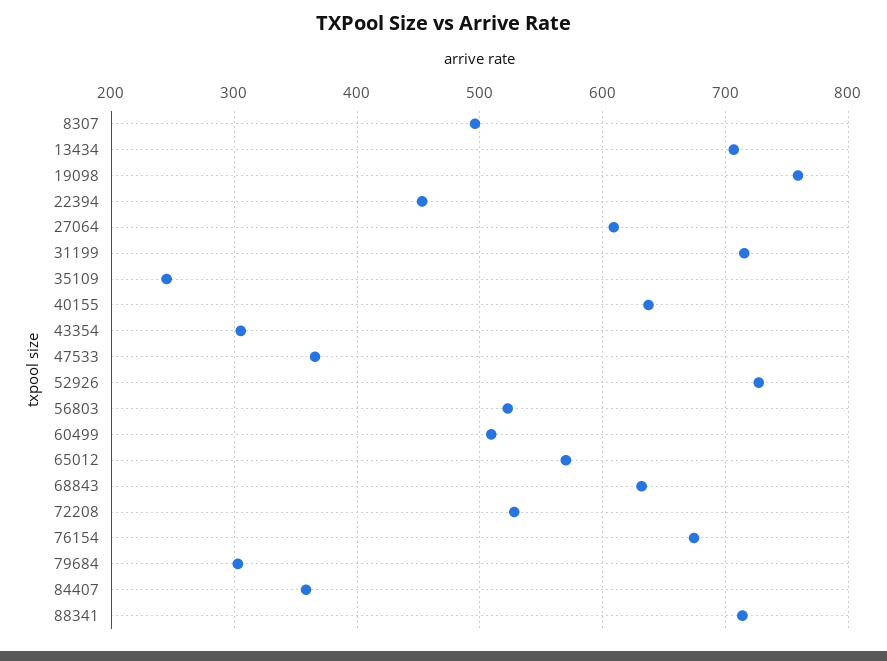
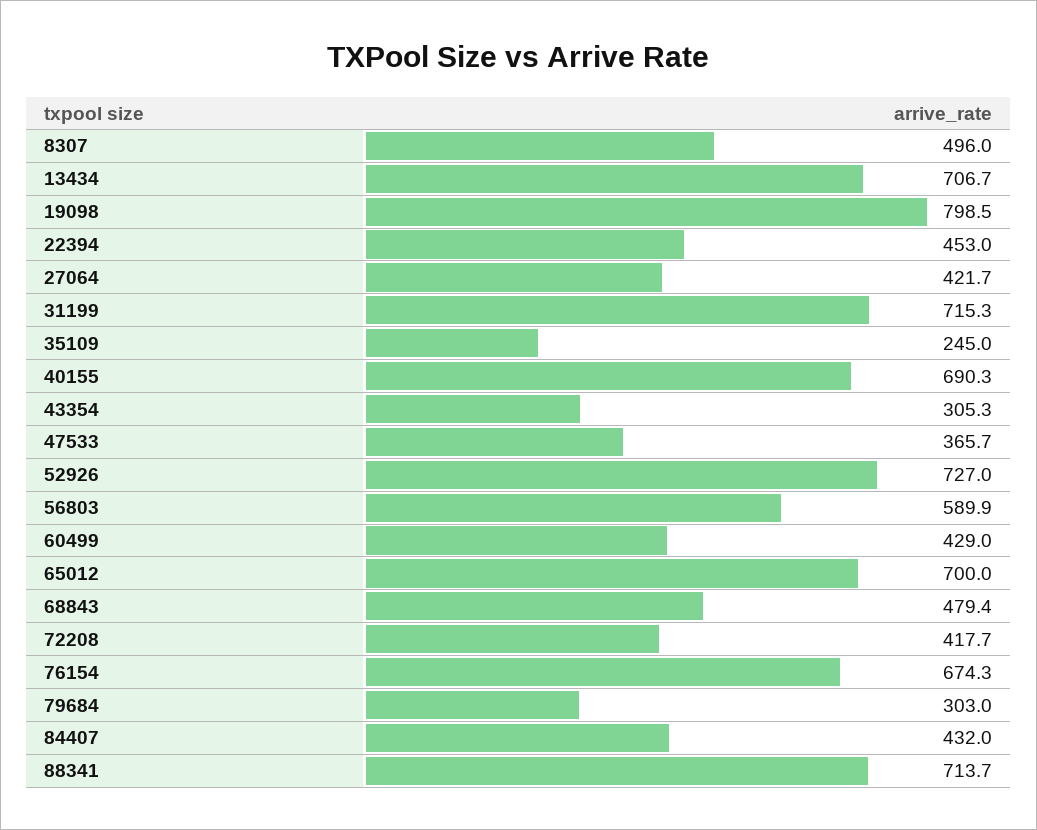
  {
    "8307": 496,
    "13434": 706.7,
-   "19098": 760,
+   "19098": 798.5,
    "22394": 453,
-   "27064": 610,
+   "27064": 421.7,
    "31199": 715.3,
    "35109": 245,
-   "40155": 640,
+   "40155": 690.3,
    "43354": 305.3,
    "47533": 365.7,
    "52926": 727,
-   "56803": 520,
+   "56803": 589.9,
-   "60499": 510,
+   "60499": 429,
-   "65012": 570,
+   "65012": 700,
-   "68843": 630,
+   "68843": 479.4,
-   "72208": 530,
+   "72208": 417.7,
    "76154": 674.3,
    "79684": 303,
-   "84407": 360,
+   "84407": 432,
    "88341": 713.7
  }

